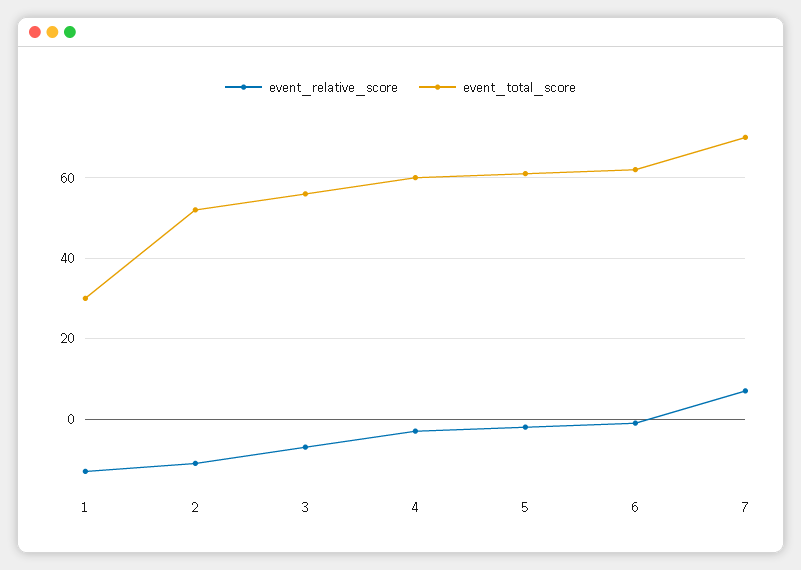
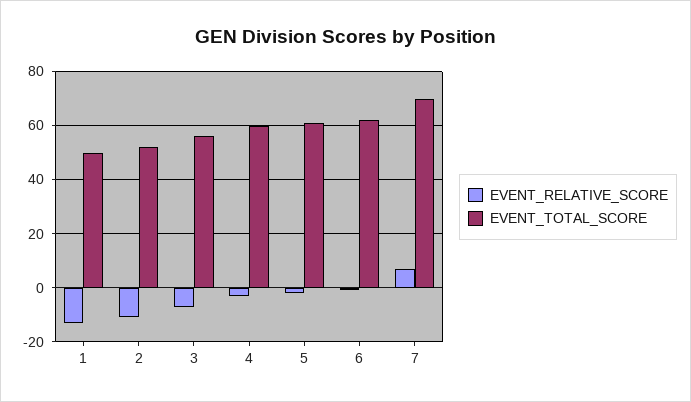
  {
    "event_relative_score": {
      "1": -15,
      "2": -10,
      "3": -5,
      "4": -5,
      "5": 0,
      "6": 0,
      "7": 5
    },
    "event_total_score": {
-     "1": 30,
+     "1": 50,
      "2": 50,
      "3": 55,
      "4": 60,
      "5": 60,
      "6": 60,
      "7": 70
    }
  }

